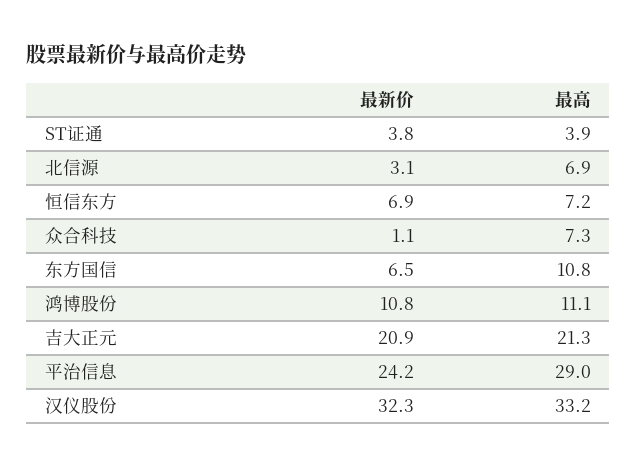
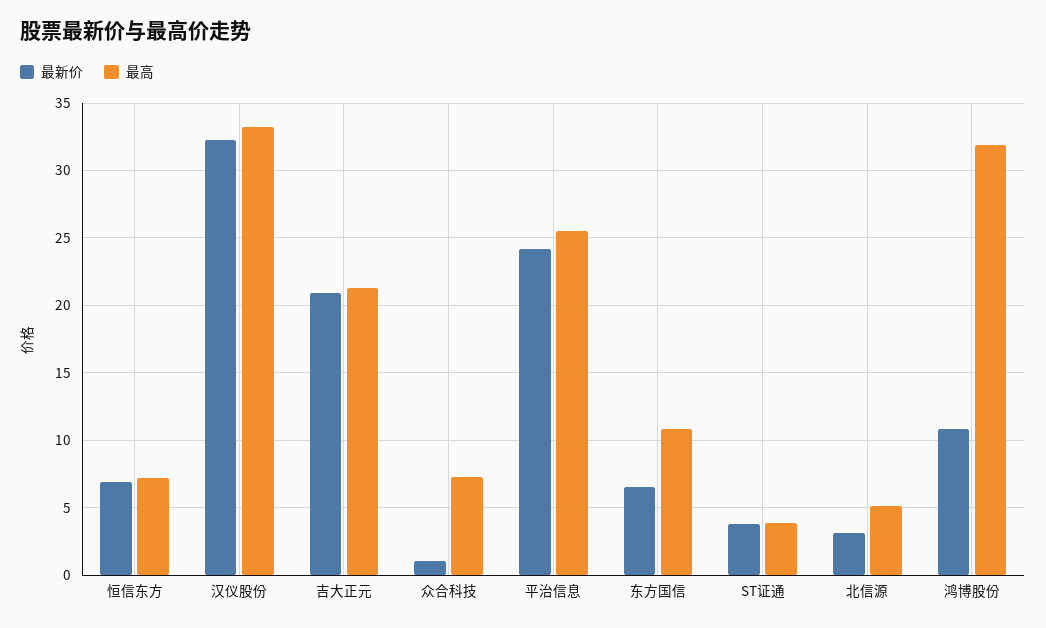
  {
    "最新价": {
      "ST证通": 3.8,
      "北信源": 3.1,
      "恒信东方": 6.9,
      "众合科技": 1.1,
      "东方国信": 6.5,
      "鸿博股份": 10.8,
      "吉大正元": 20.9,
      "平治信息": 24.2,
      "汉仪股份": 32.3
    },
    "最高": {
      "ST证通": 3.9,
-     "北信源": 6.9,
+     "北信源": 5,
      "恒信东方": 7.2,
      "众合科技": 7.3,
      "东方国信": 10.8,
-     "鸿博股份": 11.1,
+     "鸿博股份": 32,
      "吉大正元": 21.3,
-     "平治信息": 29,
+     "平治信息": 25.5,
      "汉仪股份": 33.2
    }
  }

